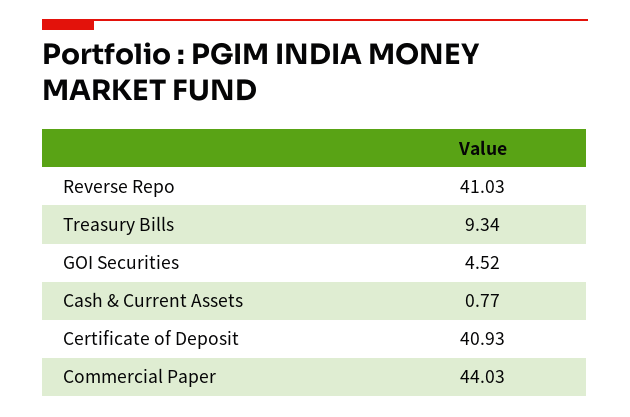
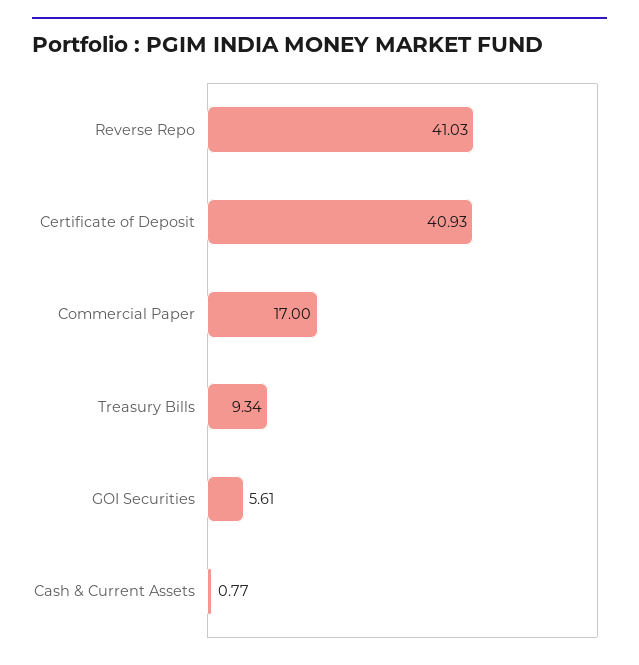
  {
    "Reverse Repo": 41.03,
    "Treasury Bills": 9.34,
-   "GOI Securities": 4.52,
+   "GOI Securities": 5.61,
    "Cash & Current Assets": 0.77,
    "Certificate of Deposit": 40.93,
-   "Commercial Paper": 44.03
+   "Commercial Paper": 17
  }

